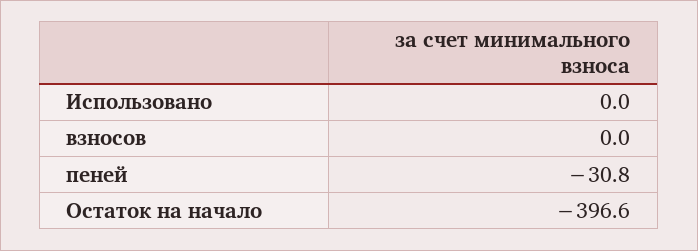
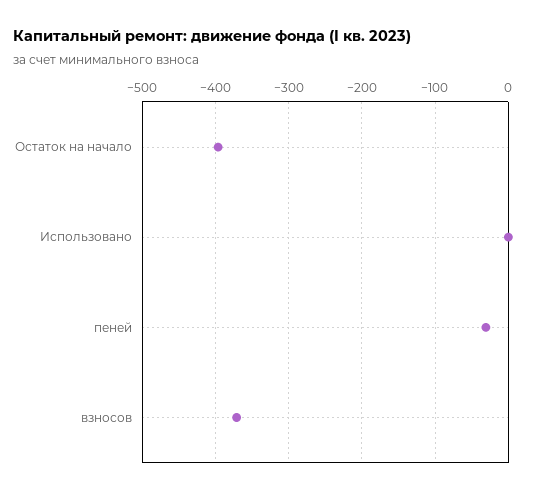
  {
    "Использовано": 0,
-   "взносов": 0,
+   "взносов": -370,
    "пеней": -30.8,
    "Остаток на начало": -396.6
  }

